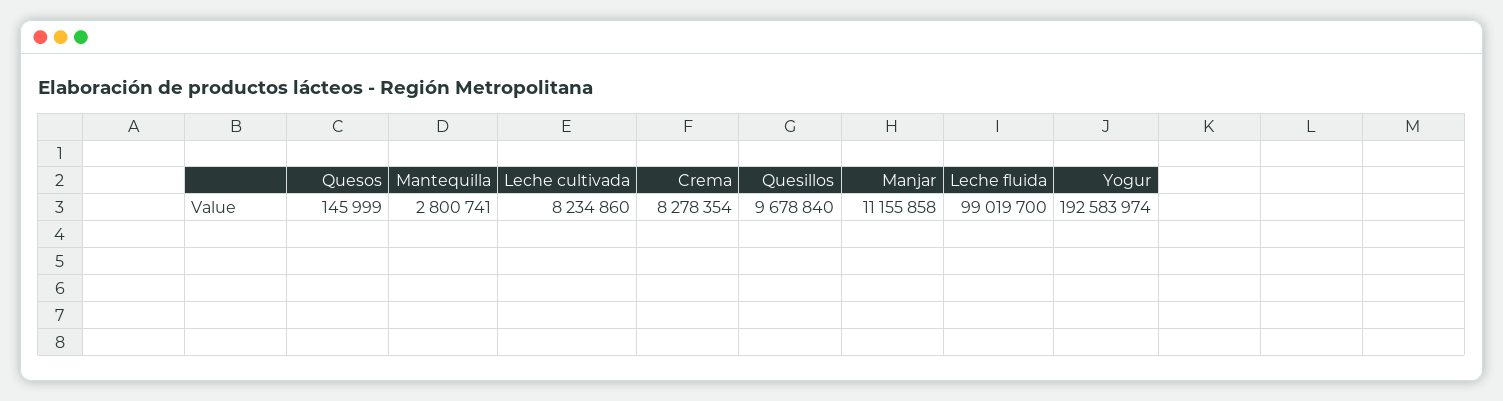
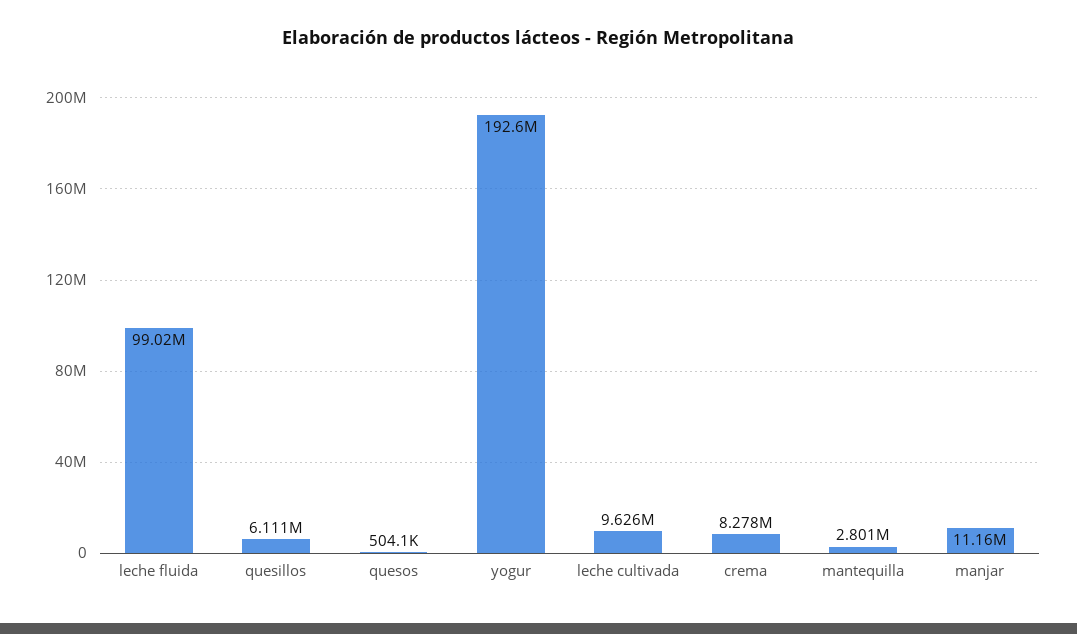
  {
-   "Quesos": 145999,
+   "Quesos": 504100,
    "Mantequilla": 2800741,
-   "Leche cultivada": 8234860,
+   "Leche cultivada": 9626000,
    "Crema": 8278354,
-   "Quesillos": 9678840,
+   "Quesillos": 6111000,
    "Manjar": 11155858,
    "Leche fluida": 99019700,
    "Yogur": 192583974
  }

